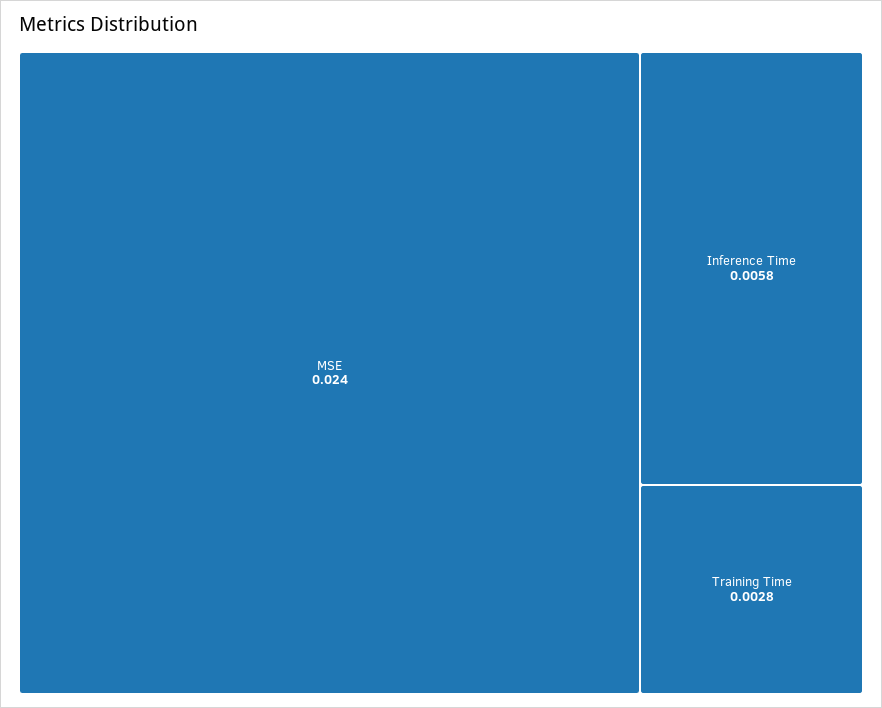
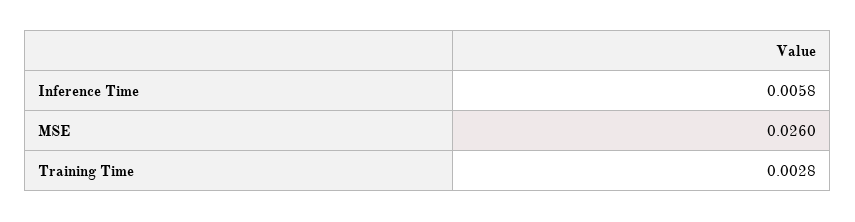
  {
-   "MSE": 0.024,
+   "MSE": 0.026,
    "Inference Time": 0.0058,
    "Training Time": 0.0028
  }

